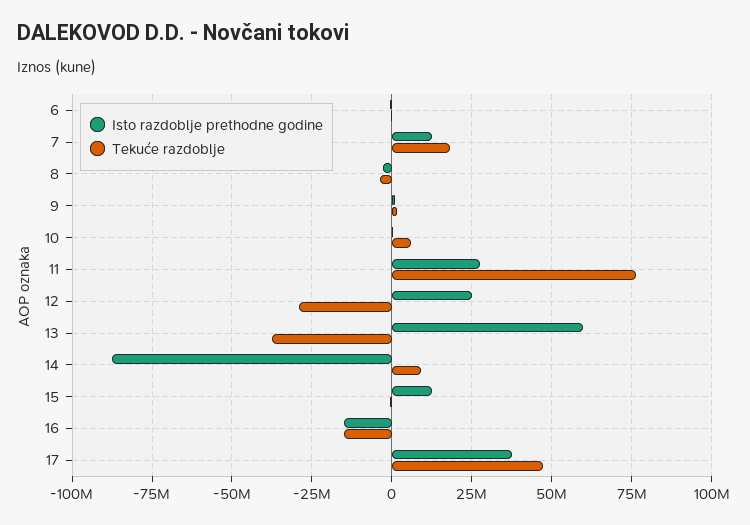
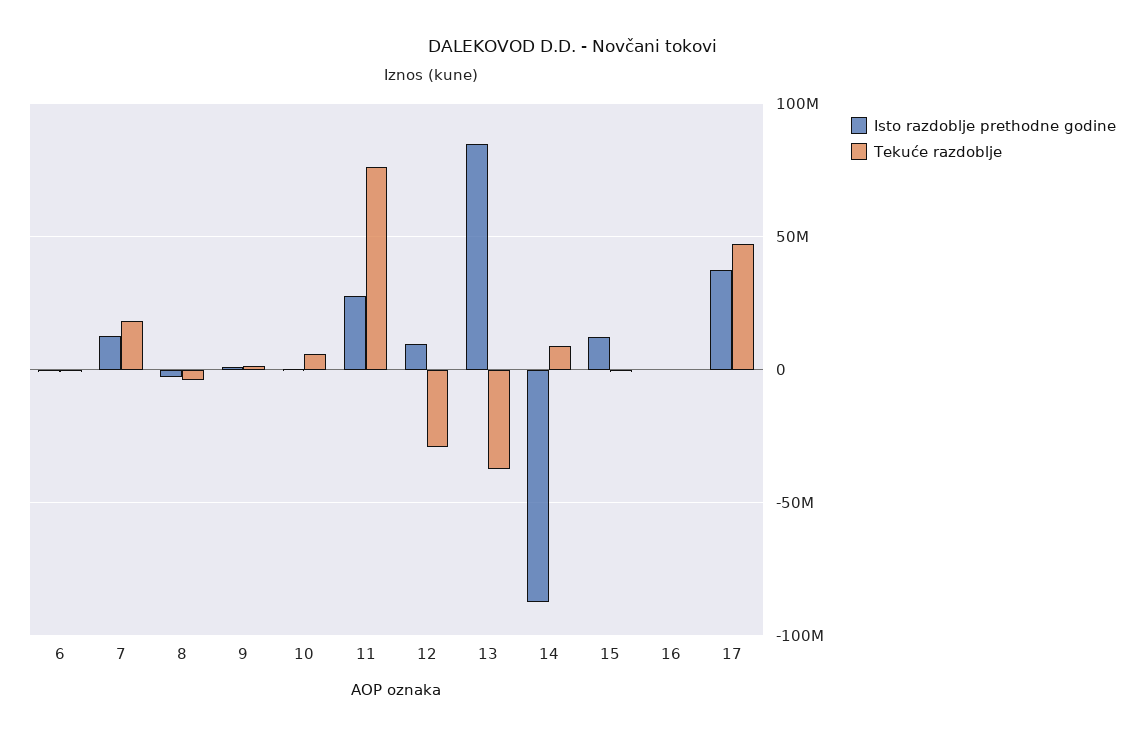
  {
    "Isto razdoblje prethodne godine": {
      "6": 0,
      "7": 12500000,
      "8": -2500000,
      "9": 0,
      "10": 0,
      "11": 27500000,
-     "12": 25000000,
+     "12": 10000000,
-     "13": 60000000,
+     "13": 85000000,
      "14": -87500000,
      "15": 12500000,
-     "16": -15000000,
+     "16": 0,
      "17": 37500000
    },
    "Tekuće razdoblje": {
      "6": 0,
      "7": 17500000,
      "8": -2500000,
      "9": 2500000,
      "10": 5000000,
      "11": 77500000,
      "12": -30000000,
      "13": -37500000,
      "14": 10000000,
      "15": 0,
-     "16": -15000000,
+     "16": 0,
      "17": 47500000
    }
  }

